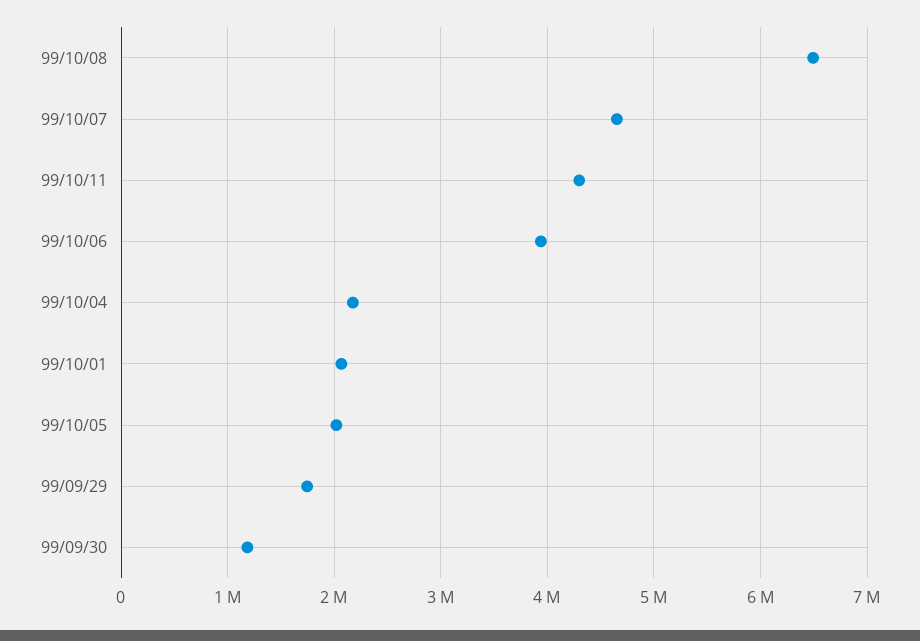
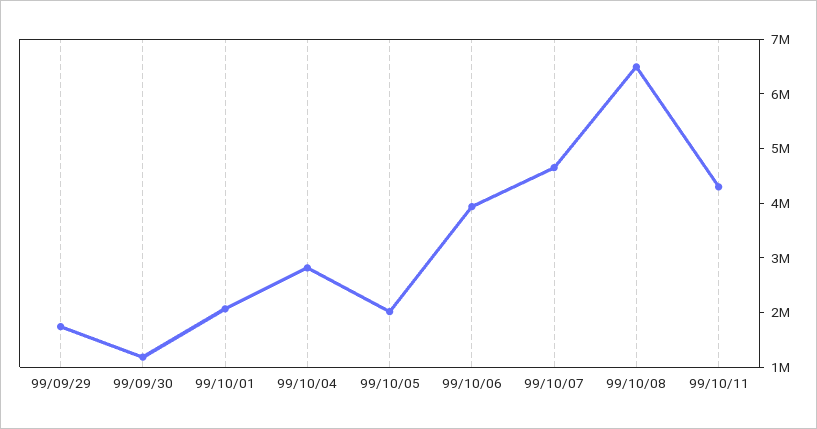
  {
    "99/10/08": 6500000,
    "99/10/07": 4700000,
    "99/10/11": 4300000,
    "99/10/06": 3900000,
-   "99/10/04": 2200000,
+   "99/10/04": 2800000,
    "99/10/01": 2100000,
    "99/10/05": 2000000,
    "99/09/29": 1700000,
    "99/09/30": 1200000
  }

